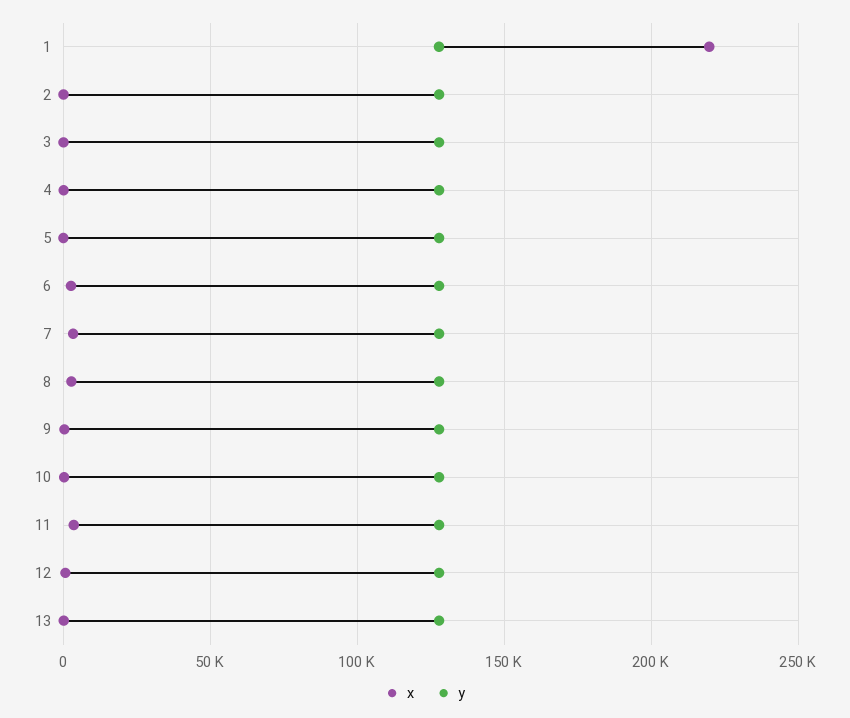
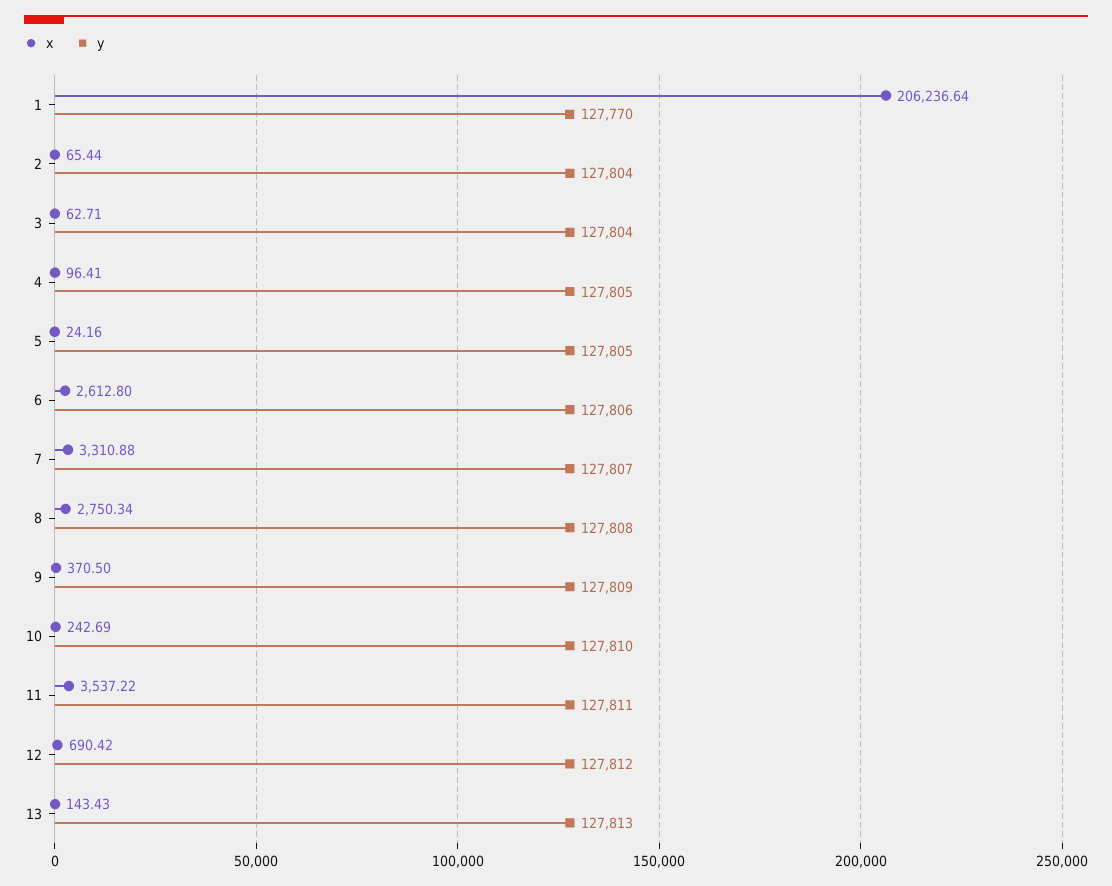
  {
    "x": {
-     "1": 220000,
+     "1": 206236.64,
      "2": 65.44,
      "3": 62.71,
      "4": 96.41,
      "5": 24.16,
      "6": 2612.8,
      "7": 3310.88,
      "8": 2750.34,
      "9": 370.5,
      "10": 242.69,
      "11": 3537.22,
      "12": 690.42,
      "13": 143.43
    },
    "y": {
      "1": 127770,
      "2": 127804,
      "3": 127804,
      "4": 127805,
      "5": 127805,
      "6": 127806,
      "7": 127807,
      "8": 127808,
      "9": 127809,
      "10": 127810,
      "11": 127811,
      "12": 127812,
      "13": 127813
    }
  }

